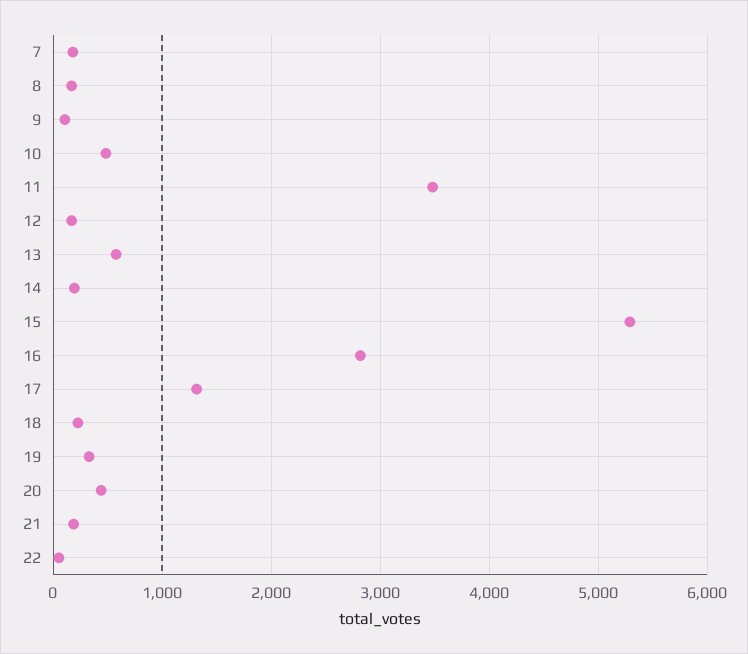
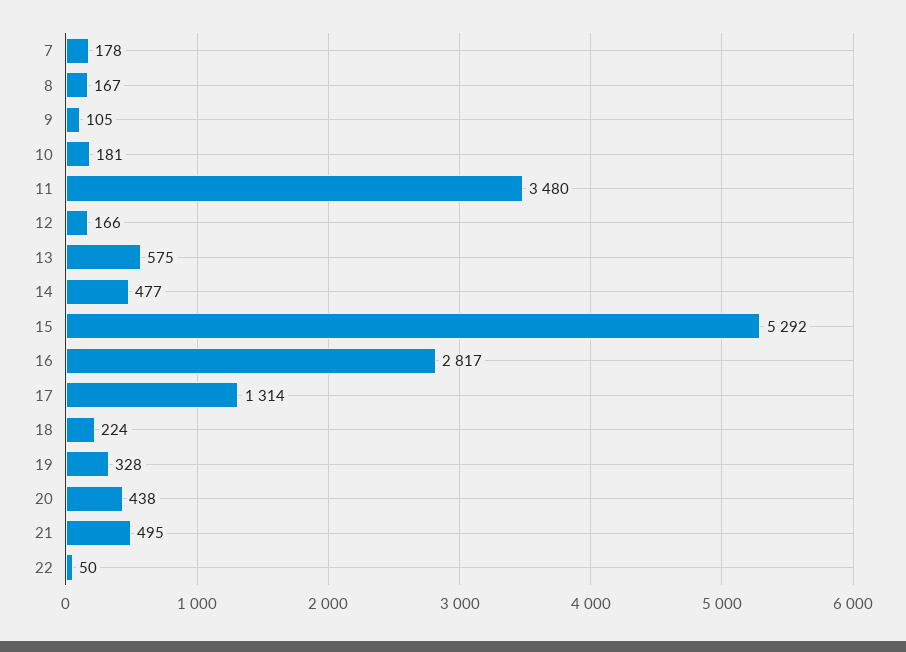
  {
    "7": 178,
    "8": 167,
    "9": 105,
-   "10": 500,
+   "10": 181,
    "11": 3480,
    "12": 166,
    "13": 575,
-   "14": 200,
+   "14": 477,
    "15": 5292,
    "16": 2817,
    "17": 1314,
    "18": 224,
    "19": 328,
    "20": 438,
-   "21": 200,
+   "21": 495,
    "22": 50
  }

